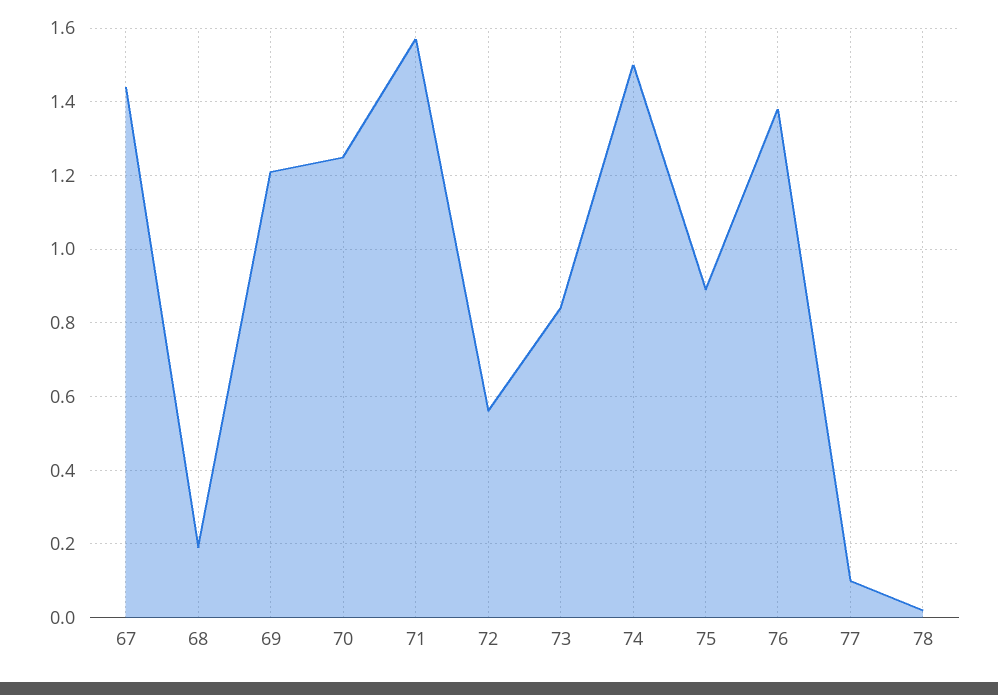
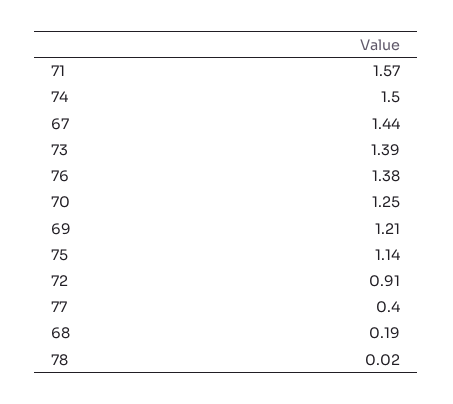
  {
    "67": 1.44,
    "68": 0.19,
    "69": 1.21,
    "70": 1.25,
    "71": 1.57,
-   "72": 0.55,
+   "72": 0.91,
-   "73": 0.85,
+   "73": 1.39,
    "74": 1.5,
-   "75": 0.9,
+   "75": 1.14,
    "76": 1.38,
-   "77": 0.1,
+   "77": 0.4,
    "78": 0.02
  }

